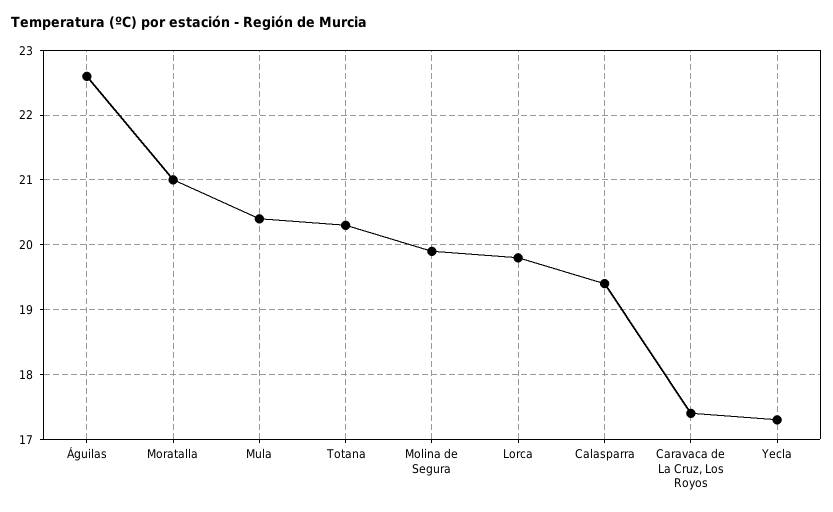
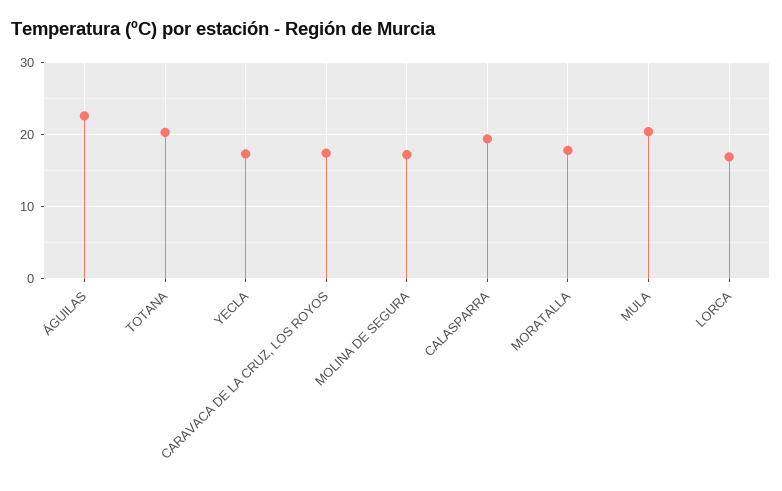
  {
    "Águilas": 22.6,
-   "Moratalla": 21,
+   "Moratalla": 18,
    "Mula": 20.4,
    "Totana": 20.3,
-   "Molina de Segura": 19.9,
+   "Molina de Segura": 17,
-   "Lorca": 19.8,
+   "Lorca": 17,
    "Calasparra": 19.4,
    "Caravaca de La Cruz, Los Royos": 17.4,
    "Yecla": 17.3
  }

